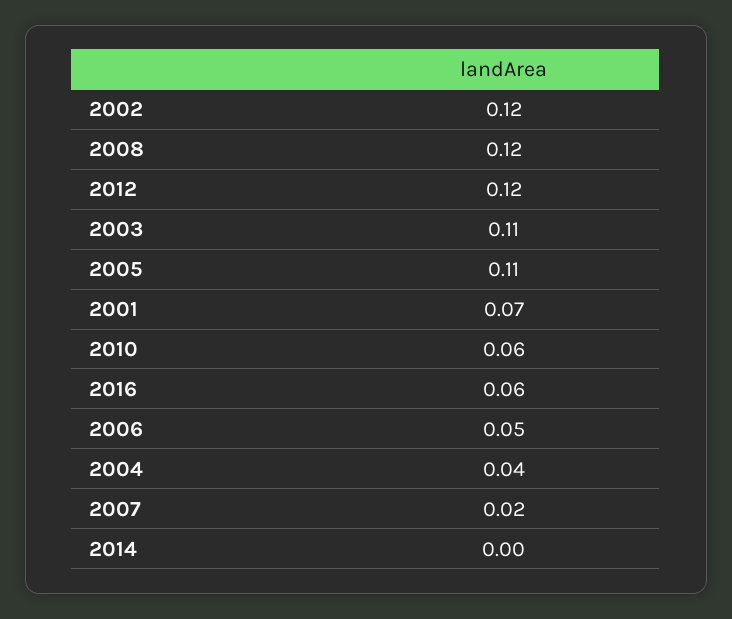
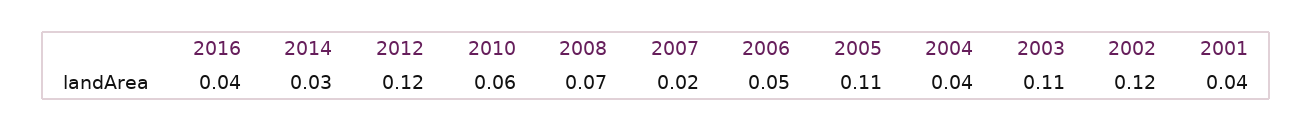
  {
    "2002": 0.12,
-   "2008": 0.12,
+   "2008": 0.07,
    "2012": 0.12,
    "2003": 0.11,
    "2005": 0.11,
-   "2001": 0.07,
+   "2001": 0.04,
    "2010": 0.06,
-   "2016": 0.06,
+   "2016": 0.04,
    "2006": 0.05,
    "2004": 0.04,
    "2007": 0.02,
-   "2014": 0
+   "2014": 0.03
  }

